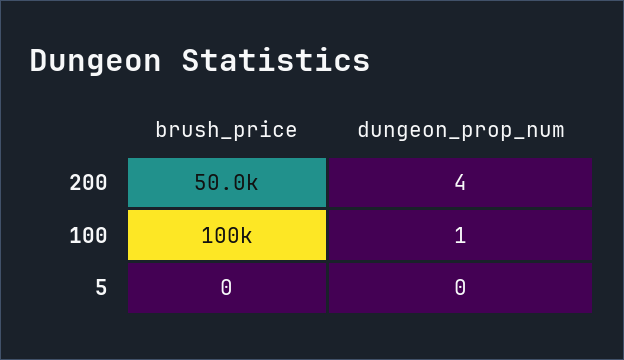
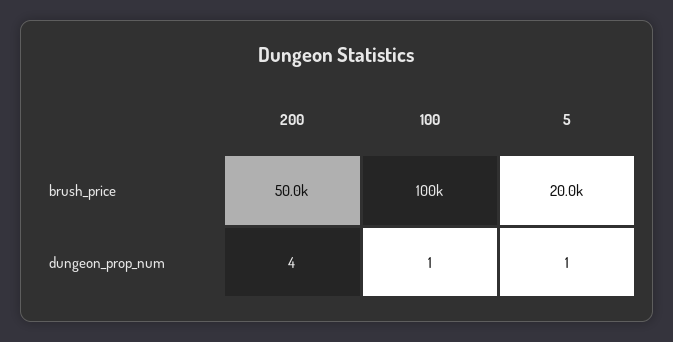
  {
    "brush_price": {
      "200": 50000,
      "100": 100000,
-     "5": 0
+     "5": 20000
    },
    "dungeon_prop_num": {
      "200": 4,
      "100": 1,
-     "5": 0
+     "5": 1
    }
  }

